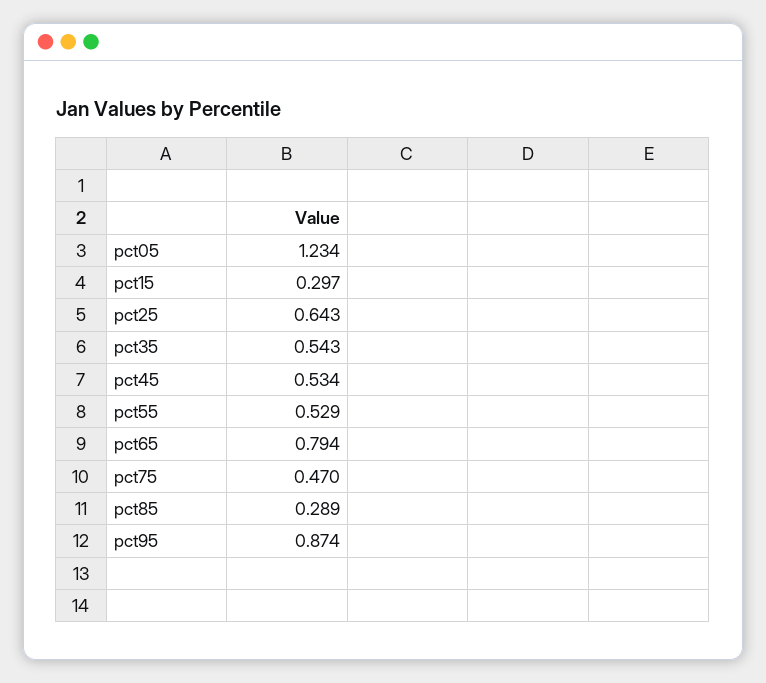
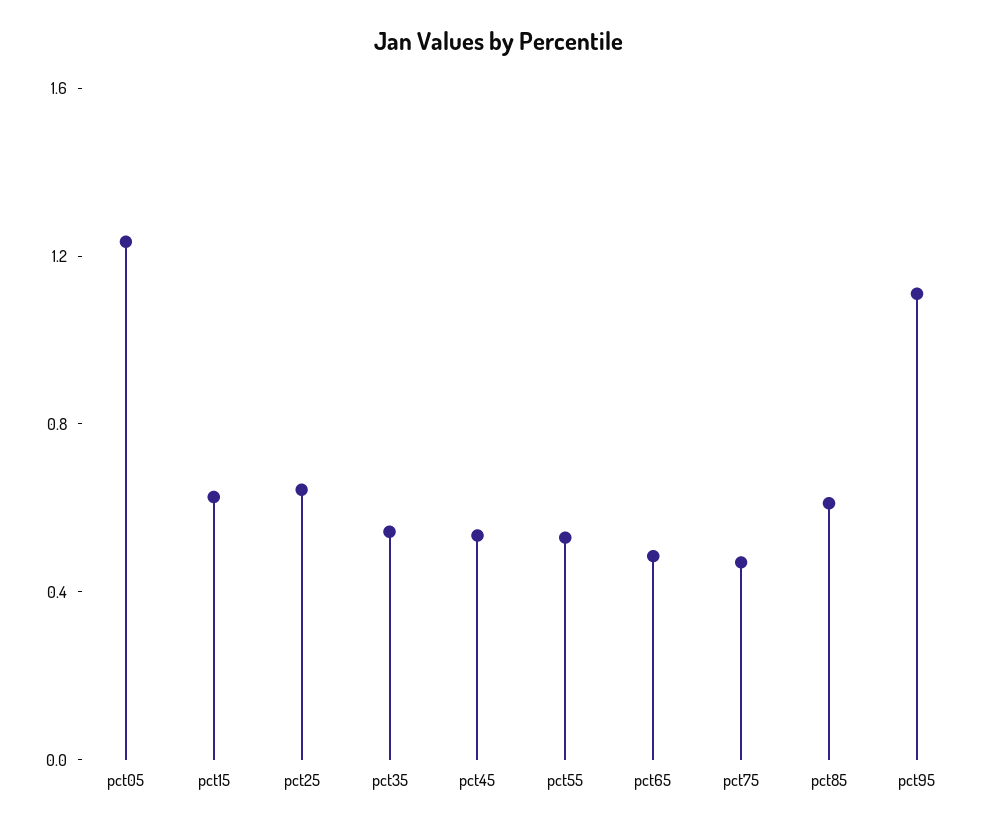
  {
    "pct05": 1.234,
-   "pct15": 0.297,
+   "pct15": 0.6,
    "pct25": 0.643,
    "pct35": 0.543,
    "pct45": 0.534,
    "pct55": 0.529,
-   "pct65": 0.794,
+   "pct65": 0.5,
    "pct75": 0.47,
-   "pct85": 0.289,
+   "pct85": 0.6,
-   "pct95": 0.874
+   "pct95": 1.1
  }

